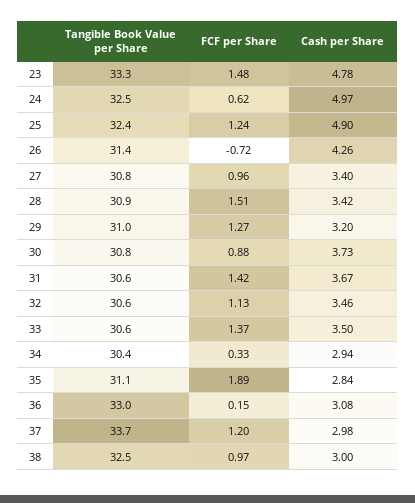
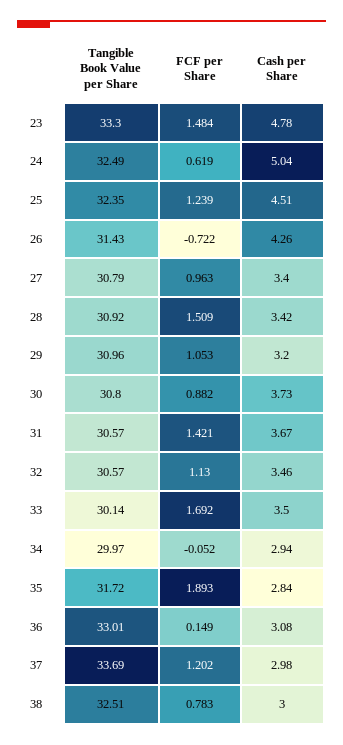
  {
    "Tangible Book Value per Share": {
      "23": 33.3,
      "24": 32.49,
      "25": 32.35,
      "26": 31.43,
      "27": 30.79,
      "28": 30.92,
      "29": 30.96,
      "30": 30.8,
      "31": 30.57,
      "32": 30.57,
-     "33": 30.6,
+     "33": 30.14,
-     "34": 30.4,
+     "34": 29.97,
-     "35": 31.1,
+     "35": 31.72,
      "36": 33.01,
      "37": 33.69,
      "38": 32.51
    },
    "FCF per Share": {
      "23": 1.484,
      "24": 0.619,
      "25": 1.239,
      "26": -0.722,
      "27": 0.963,
      "28": 1.509,
-     "29": 1.27,
+     "29": 1.053,
      "30": 0.882,
      "31": 1.421,
      "32": 1.13,
-     "33": 1.37,
+     "33": 1.692,
-     "34": 0.33,
+     "34": -0.052,
      "35": 1.893,
      "36": 0.149,
      "37": 1.202,
-     "38": 0.97
+     "38": 0.783
    },
    "Cash per Share": {
      "23": 4.78,
-     "24": 4.97,
+     "24": 5.04,
-     "25": 4.9,
+     "25": 4.51,
      "26": 4.26,
      "27": 3.4,
      "28": 3.42,
      "29": 3.2,
      "30": 3.73,
      "31": 3.67,
      "32": 3.46,
      "33": 3.5,
      "34": 2.94,
      "35": 2.84,
      "36": 3.08,
      "37": 2.98,
      "38": 3
    }
  }

